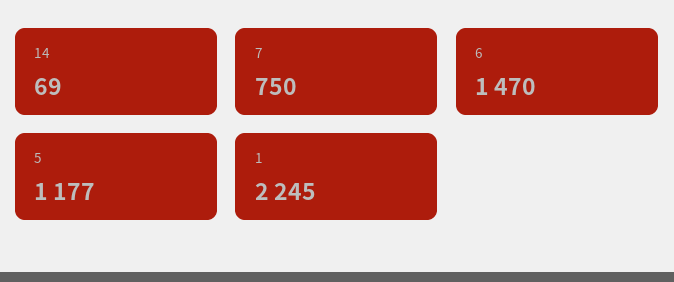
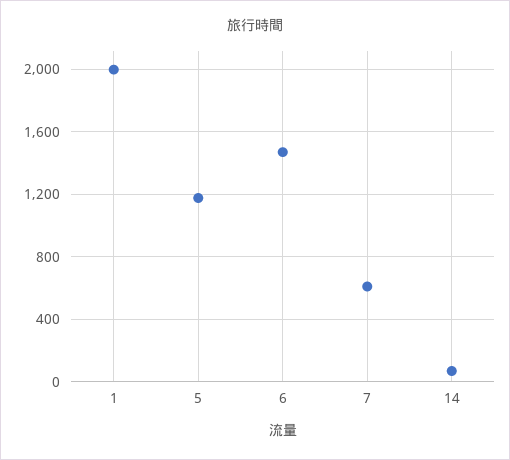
  {
    "14": 69,
-   "7": 750,
+   "7": 600,
    "6": 1470,
    "5": 1177,
-   "1": 2245
+   "1": 2000
  }

